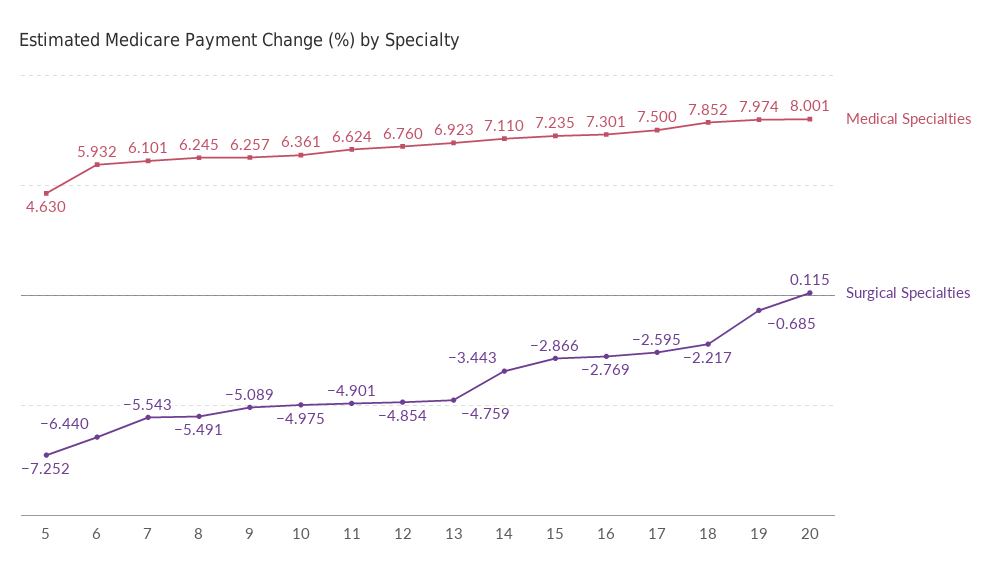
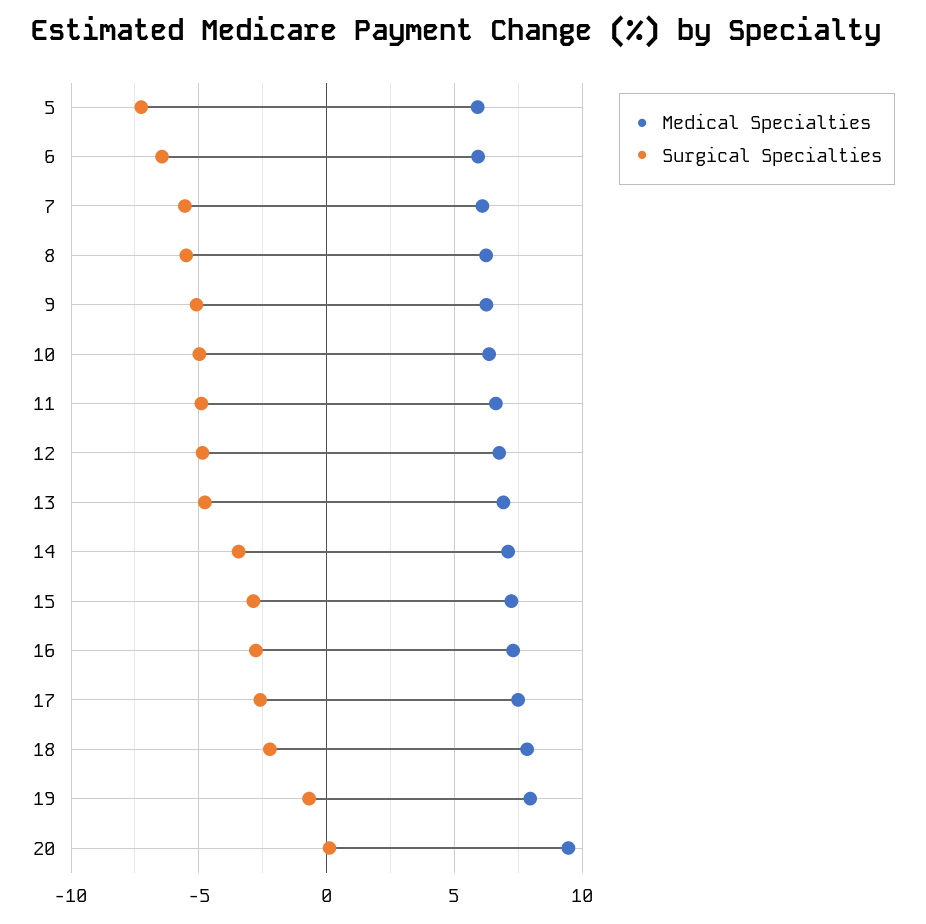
  {
    "Medical Specialties": {
-     "5": 4.63,
+     "5": 6,
      "6": 5.932,
      "7": 6.101,
      "8": 6.245,
      "9": 6.257,
      "10": 6.361,
      "11": 6.624,
      "12": 6.76,
      "13": 6.923,
      "14": 7.11,
      "15": 7.235,
      "16": 7.301,
      "17": 7.5,
      "18": 7.852,
      "19": 7.974,
-     "20": 8.001
+     "20": 9.5
    },
    "Surgical Specialties": {
      "5": -7.252,
      "6": -6.44,
      "7": -5.543,
      "8": -5.491,
      "9": -5.089,
      "10": -4.975,
      "11": -4.901,
      "12": -4.854,
      "13": -4.759,
      "14": -3.443,
      "15": -2.866,
      "16": -2.769,
      "17": -2.595,
      "18": -2.217,
      "19": -0.685,
      "20": 0.115
    }
  }

